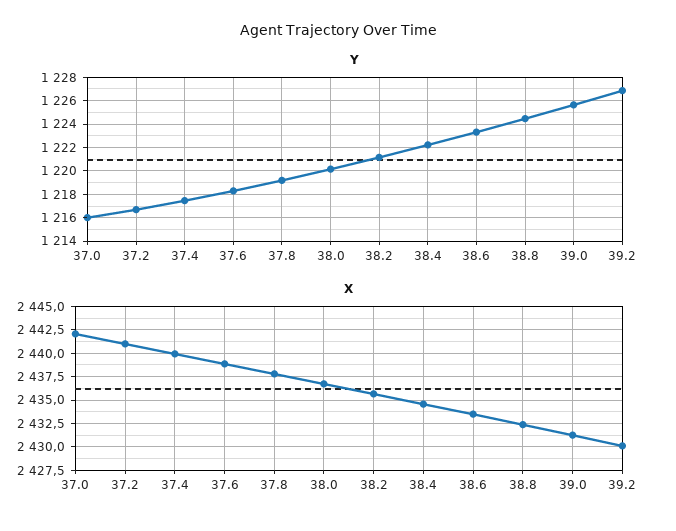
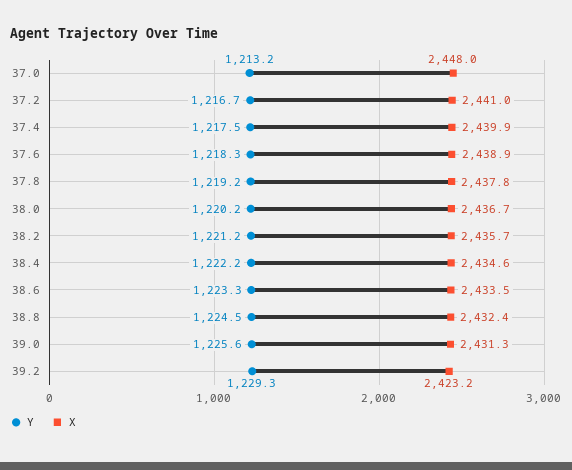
  {
    "Y": {
-     "37.0": 1216,
+     "37.0": 1213.2,
      "37.2": 1216.7,
      "37.4": 1217.5,
      "37.6": 1218.3,
      "37.8": 1219.2,
      "38.0": 1220.2,
      "38.2": 1221.2,
      "38.4": 1222.2,
      "38.6": 1223.3,
      "38.8": 1224.5,
      "39.0": 1225.6,
-     "39.2": 1227
+     "39.2": 1229.3
    },
    "X": {
-     "37.0": 2442.5,
+     "37.0": 2448,
      "37.2": 2441,
      "37.4": 2439.9,
      "37.6": 2438.9,
      "37.8": 2437.8,
      "38.0": 2436.7,
      "38.2": 2435.7,
      "38.4": 2434.6,
      "38.6": 2433.5,
      "38.8": 2432.4,
      "39.0": 2431.3,
-     "39.2": 2430
+     "39.2": 2423.2
    }
  }

